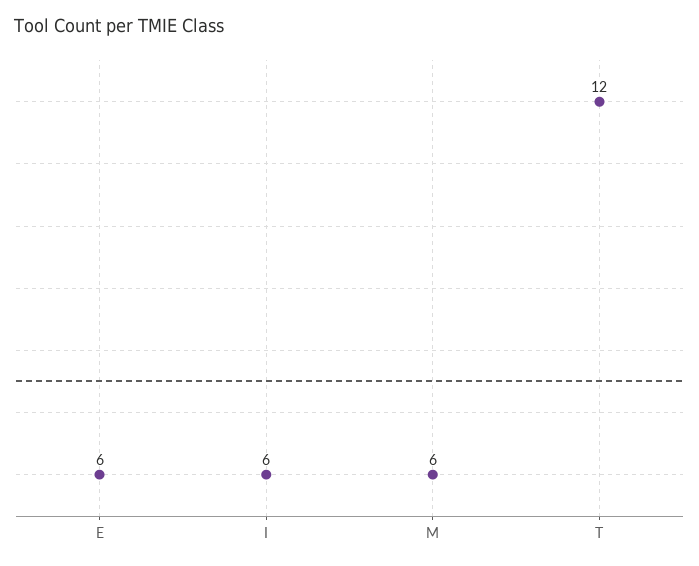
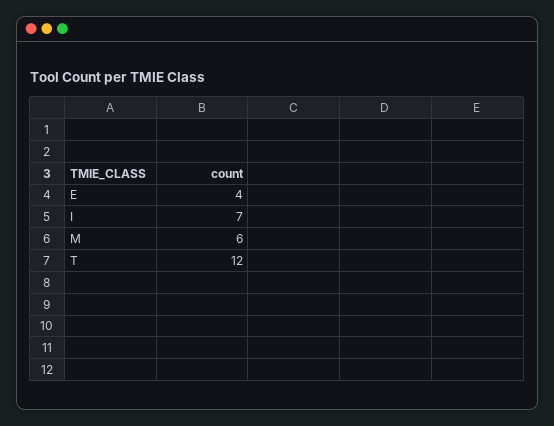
  {
-   "E": 6,
+   "E": 4,
-   "I": 6,
+   "I": 7,
    "M": 6,
    "T": 12
  }

